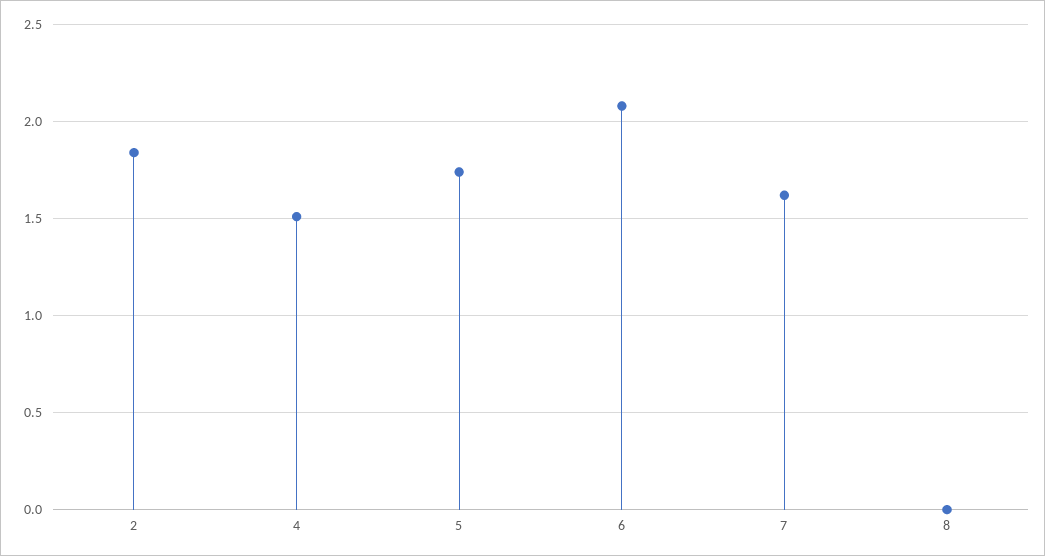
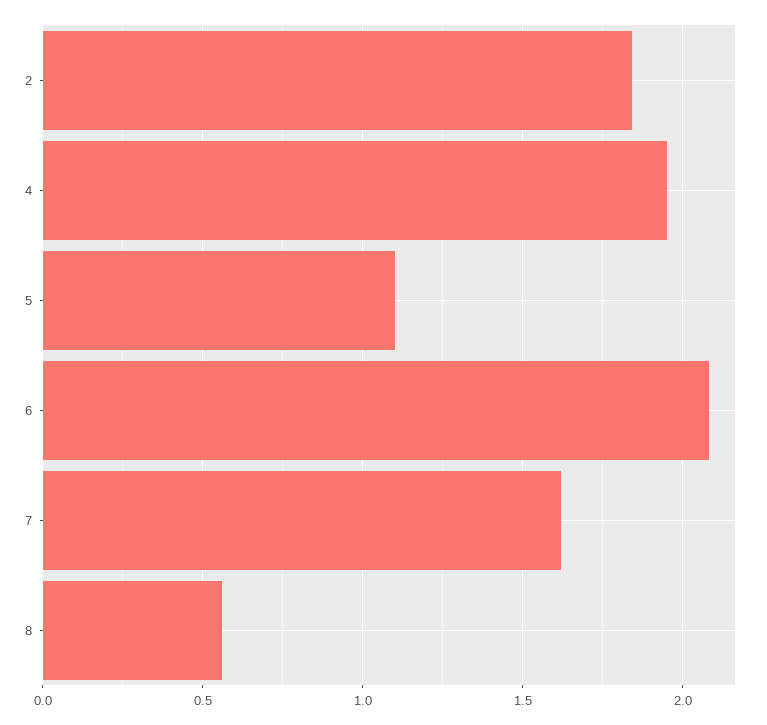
  {
    "2": 1.85,
-   "4": 1.5,
+   "4": 1.95,
-   "5": 1.75,
+   "5": 1.1,
    "6": 2.1,
    "7": 1.6,
-   "8": 0
+   "8": 0.55
  }

